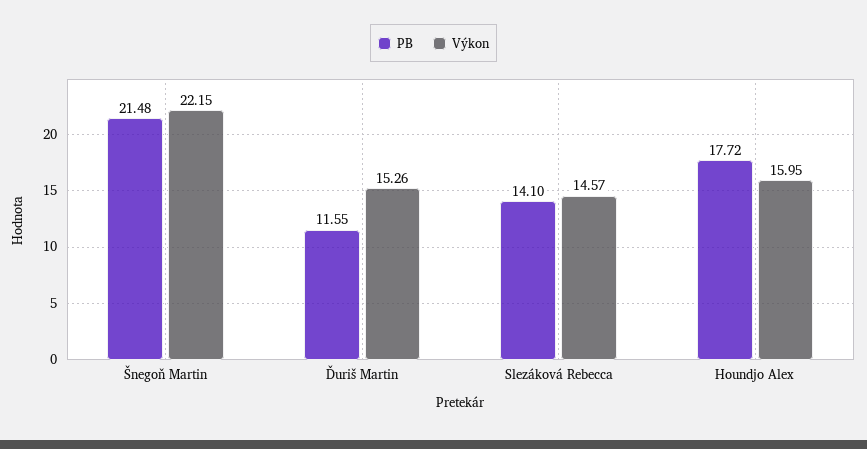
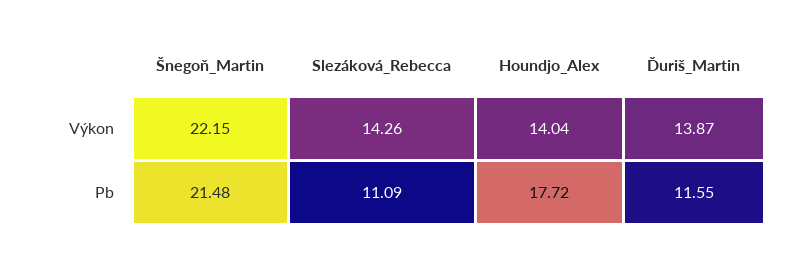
  {
    "PB": {
      "Šnegoň Martin": 21.48,
      "Ďuriš Martin": 11.55,
-     "Slezáková Rebecca": 14.1,
+     "Slezáková Rebecca": 11.09,
      "Houndjo Alex": 17.72
    },
    "Výkon": {
      "Šnegoň Martin": 22.15,
-     "Ďuriš Martin": 15.26,
+     "Ďuriš Martin": 13.87,
-     "Slezáková Rebecca": 14.57,
+     "Slezáková Rebecca": 14.26,
-     "Houndjo Alex": 15.95
+     "Houndjo Alex": 14.04
    }
  }

